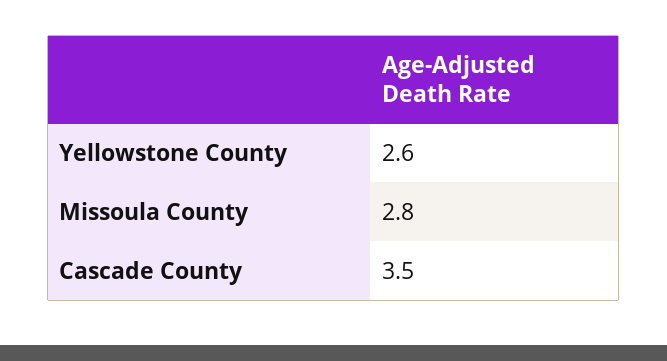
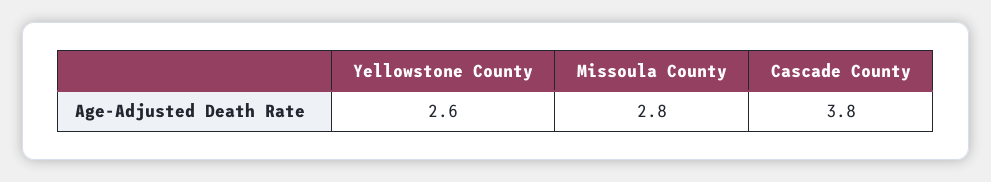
  {
    "Yellowstone County": 2.6,
    "Missoula County": 2.8,
-   "Cascade County": 3.5
+   "Cascade County": 3.8
  }

